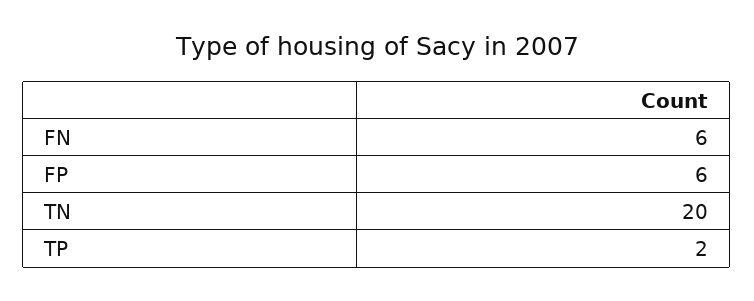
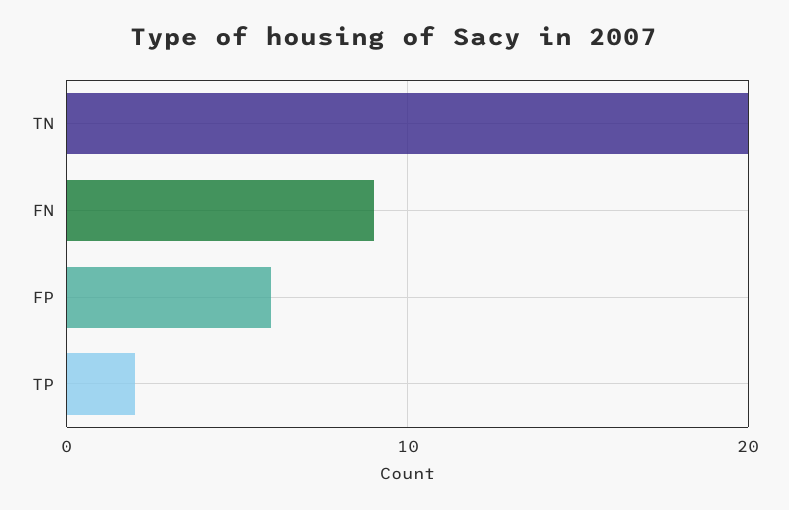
  {
-   "FN": 6,
+   "FN": 9,
    "FP": 6,
    "TN": 20,
    "TP": 2
  }

